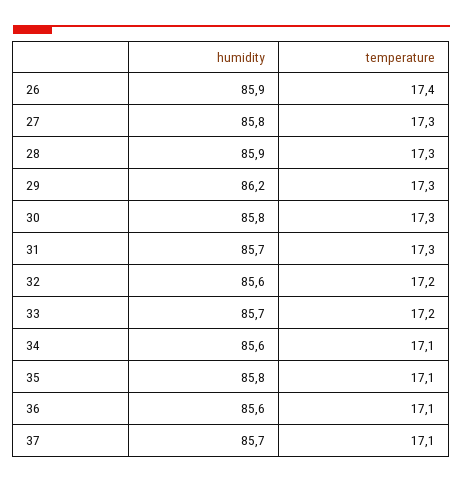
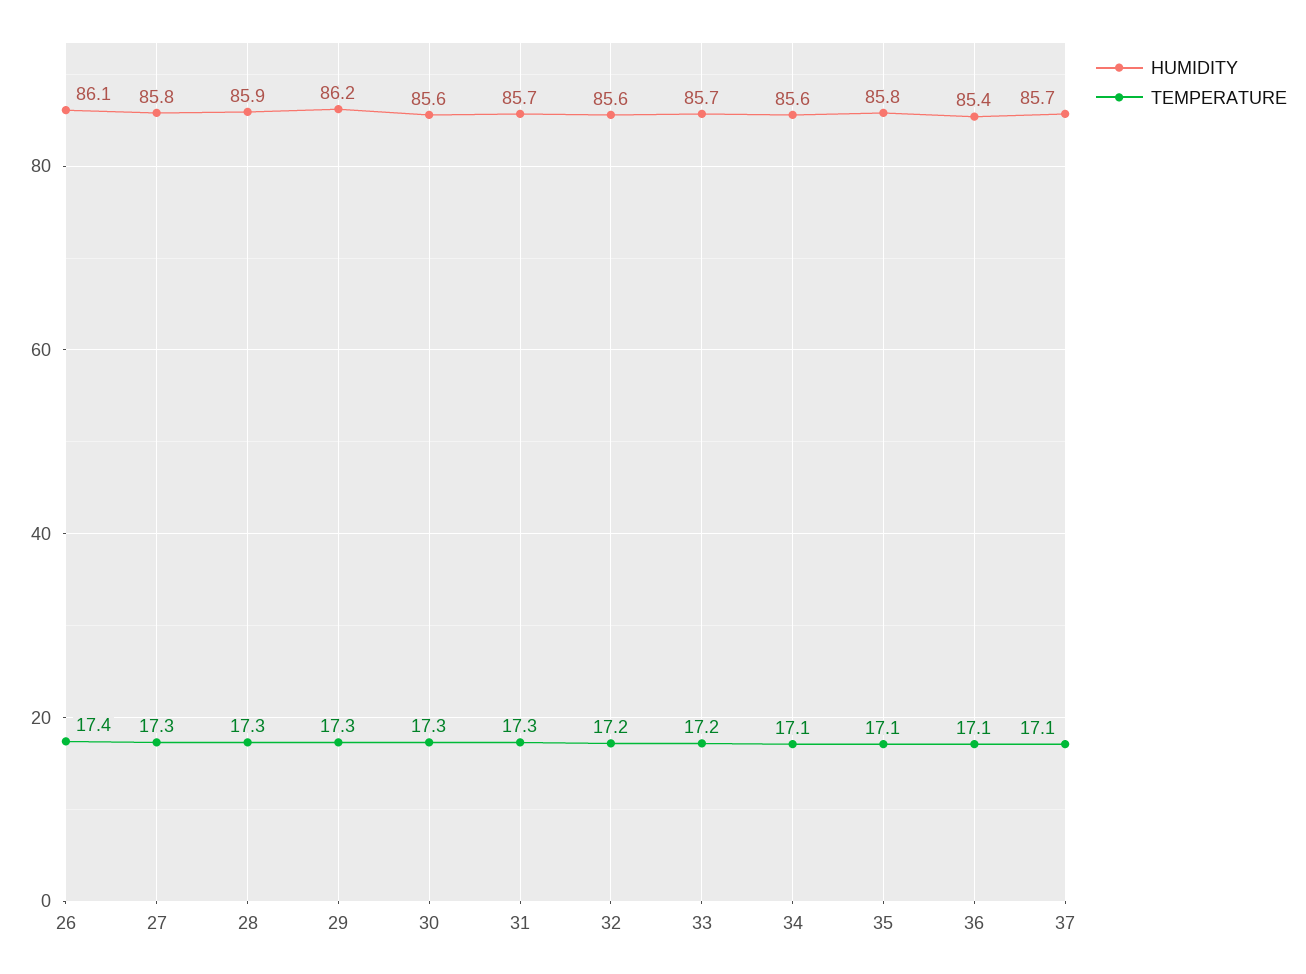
  {
    "humidity": {
-     "26": 85.9,
+     "26": 86.1,
      "27": 85.8,
      "28": 85.9,
      "29": 86.2,
-     "30": 85.8,
+     "30": 85.6,
      "31": 85.7,
      "32": 85.6,
      "33": 85.7,
      "34": 85.6,
      "35": 85.8,
-     "36": 85.6,
+     "36": 85.4,
      "37": 85.7
    },
    "temperature": {
      "26": 17.4,
      "27": 17.3,
      "28": 17.3,
      "29": 17.3,
      "30": 17.3,
      "31": 17.3,
      "32": 17.2,
      "33": 17.2,
      "34": 17.1,
      "35": 17.1,
      "36": 17.1,
      "37": 17.1
    }
  }

